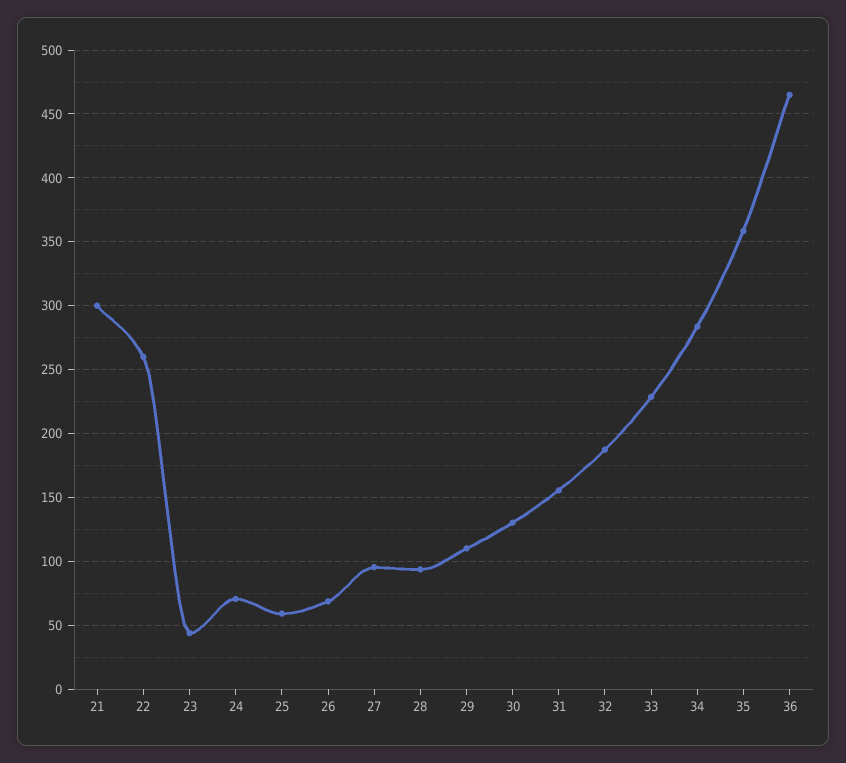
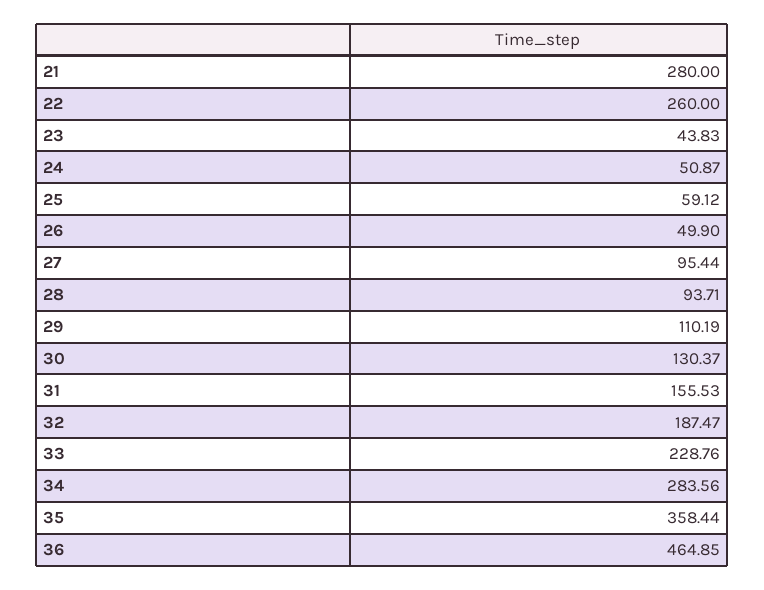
  {
-   "21": 300,
+   "21": 280,
    "22": 260,
    "23": 43.83,
-   "24": 70,
+   "24": 50.87,
    "25": 59.12,
-   "26": 70,
+   "26": 49.9,
    "27": 95.44,
    "28": 93.71,
    "29": 110.19,
    "30": 130.37,
    "31": 155.53,
    "32": 187.47,
    "33": 228.76,
    "34": 283.56,
    "35": 358.44,
    "36": 464.85
  }

